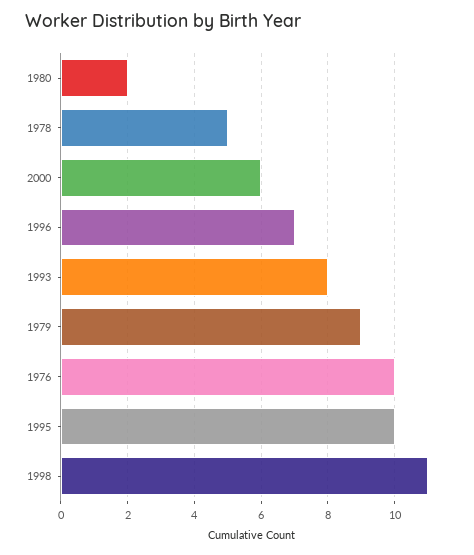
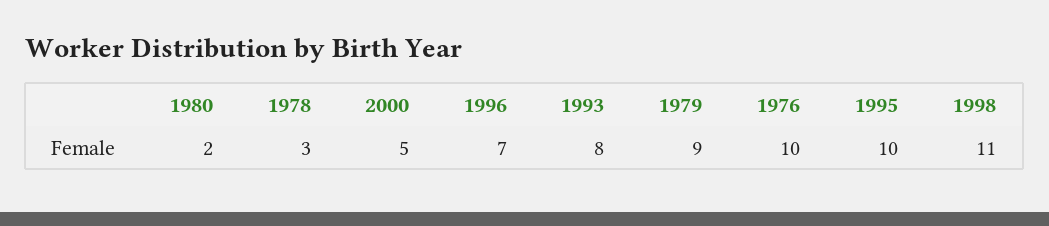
  {
    "1980": 2,
-   "1978": 5,
+   "1978": 3,
-   "2000": 6,
+   "2000": 5,
    "1996": 7,
    "1993": 8,
    "1979": 9,
    "1976": 10,
    "1995": 10,
    "1998": 11
  }

